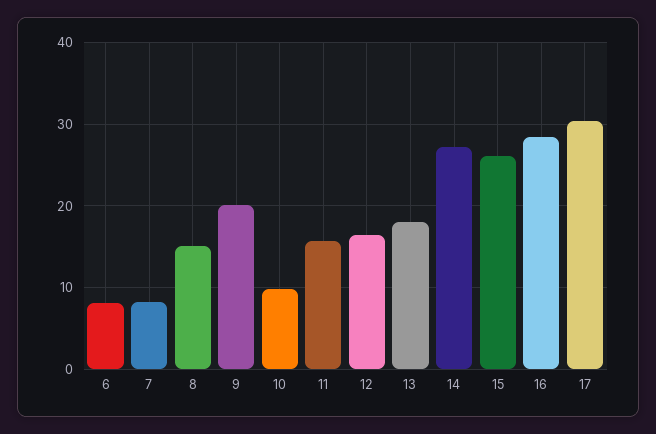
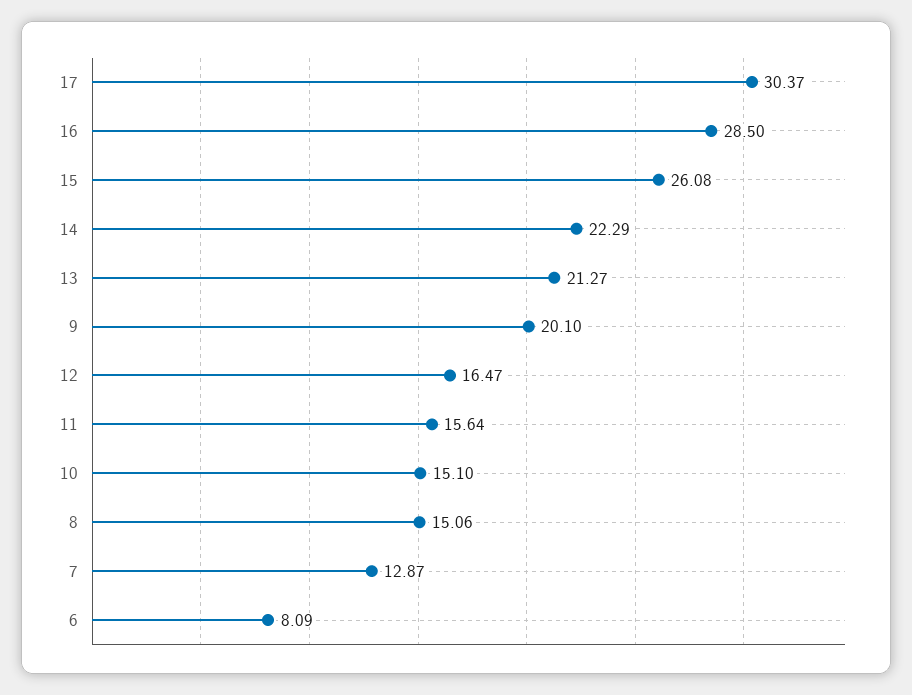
  {
    "6": 8.09,
-   "7": 8,
+   "7": 12.87,
    "8": 15.06,
    "9": 20.1,
-   "10": 10,
+   "10": 15.1,
    "11": 15.64,
    "12": 16.47,
-   "13": 18,
+   "13": 21.27,
-   "14": 27,
+   "14": 22.29,
    "15": 26.08,
    "16": 28.5,
    "17": 30.37
  }

